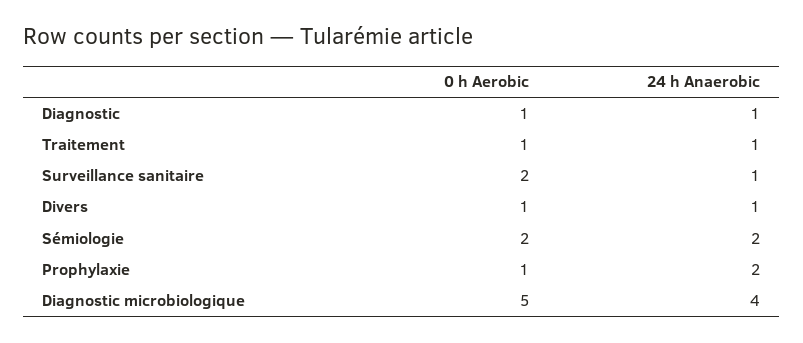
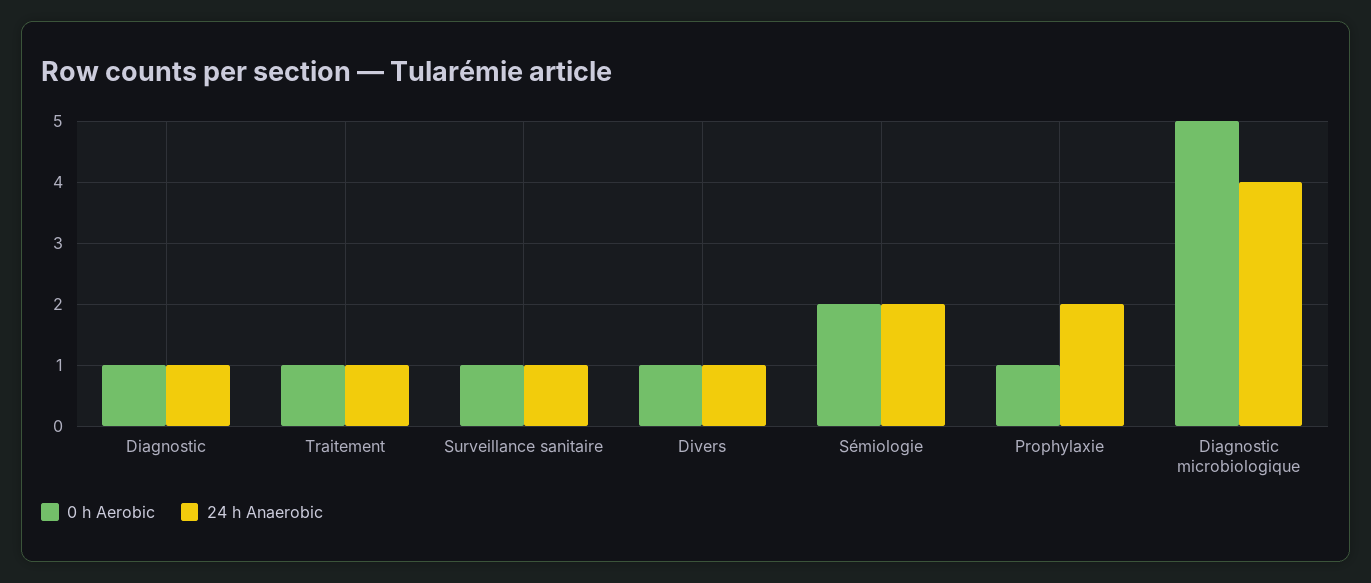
  {
    "0 h Aerobic": {
      "Diagnostic": 1,
      "Traitement": 1,
-     "Surveillance sanitaire": 2,
+     "Surveillance sanitaire": 1,
      "Divers": 1,
      "Sémiologie": 2,
      "Prophylaxie": 1,
      "Diagnostic microbiologique": 5
    },
    "24 h Anaerobic": {
      "Diagnostic": 1,
      "Traitement": 1,
      "Surveillance sanitaire": 1,
      "Divers": 1,
      "Sémiologie": 2,
      "Prophylaxie": 2,
      "Diagnostic microbiologique": 4
    }
  }

